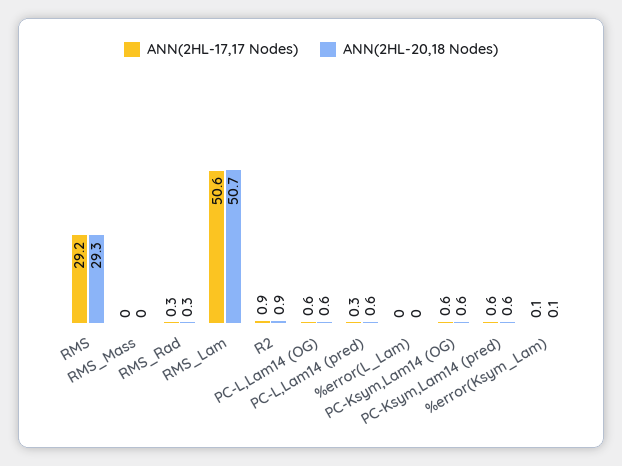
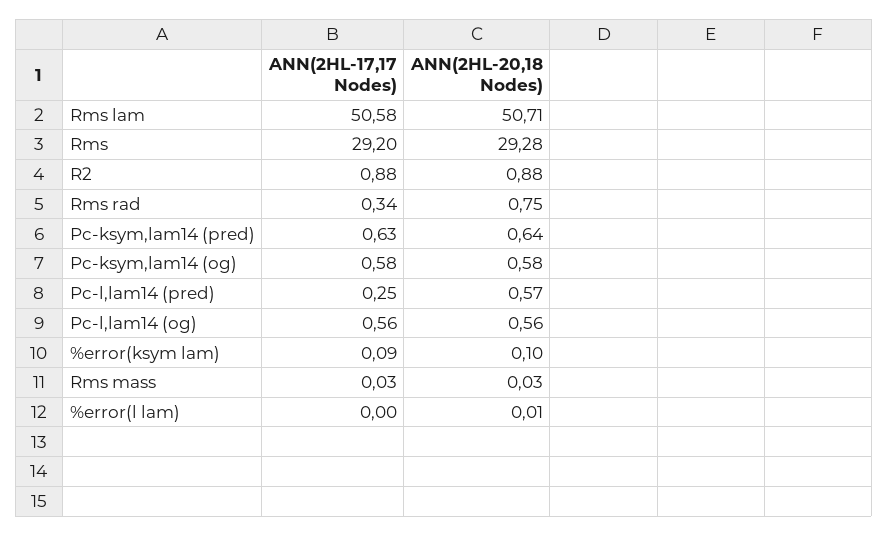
  {
    "ANN(2HL-17,17 Nodes)": {
      "RMS": 29.2,
      "RMS_Mass": 0.03,
      "RMS_Rad": 0.34,
      "RMS_Lam": 50.58,
      "R2": 0.88,
      "PC-L,Lam14 (OG)": 0.56,
      "PC-L,Lam14 (pred)": 0.25,
      "%error(L_Lam)": 0,
      "PC-Ksym,Lam14 (OG)": 0.58,
      "PC-Ksym,Lam14 (pred)": 0.63,
      "%error(Ksym_Lam)": 0.09
    },
    "ANN(2HL-20,18 Nodes)": {
      "RMS": 29.28,
      "RMS_Mass": 0.03,
-     "RMS_Rad": 0.3,
+     "RMS_Rad": 0.75,
      "RMS_Lam": 50.71,
      "R2": 0.88,
      "PC-L,Lam14 (OG)": 0.56,
      "PC-L,Lam14 (pred)": 0.57,
      "%error(L_Lam)": 0.01,
      "PC-Ksym,Lam14 (OG)": 0.58,
      "PC-Ksym,Lam14 (pred)": 0.64,
      "%error(Ksym_Lam)": 0.1
    }
  }

